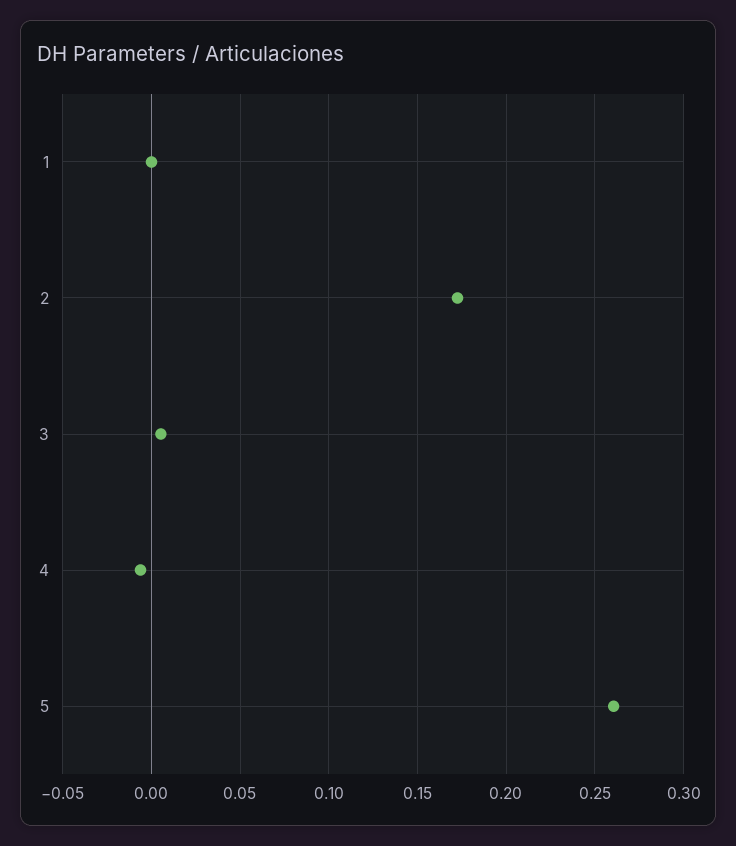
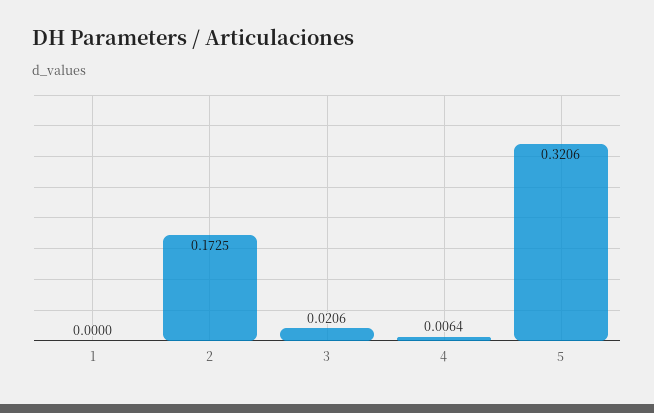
  {
    "1": 0,
    "2": 0.1725,
-   "3": 0.005,
+   "3": 0.0206,
-   "4": -0.005,
+   "4": 0.0064,
-   "5": 0.26
+   "5": 0.3206
  }

